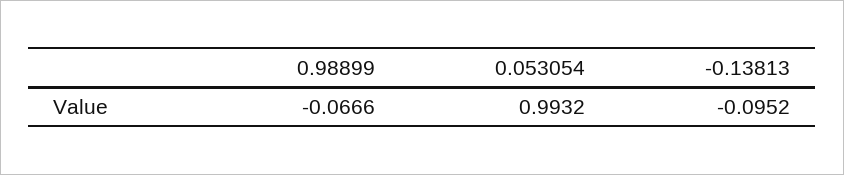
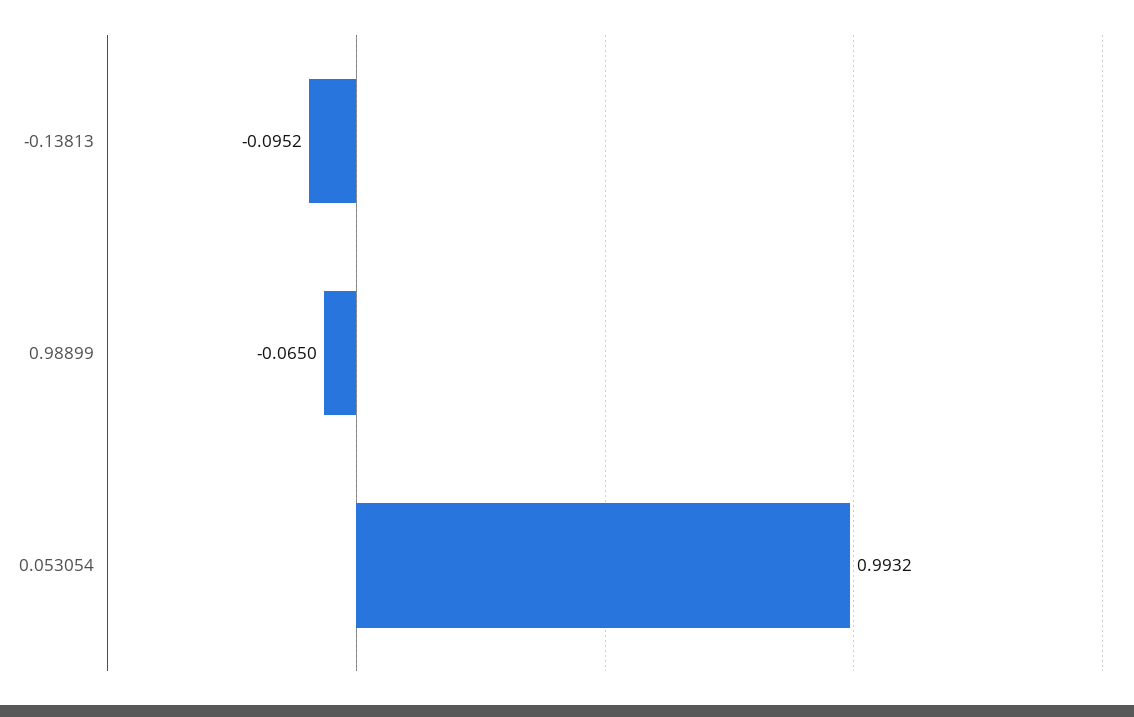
  {
-   "0.98899": -0.0666,
+   "0.98899": -0.065,
    "0.053054": 0.9932,
    "-0.13813": -0.0952
  }

